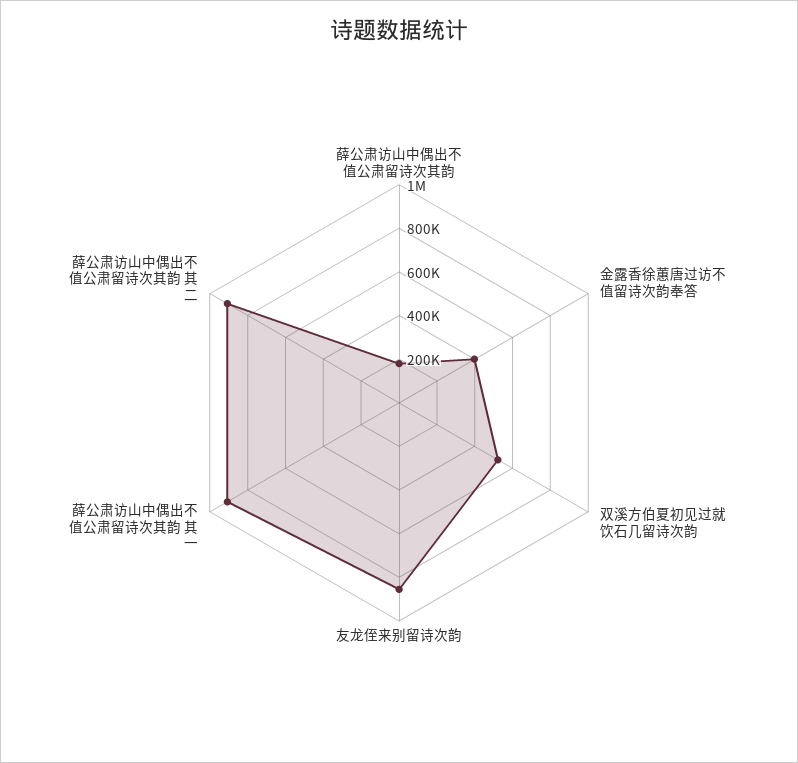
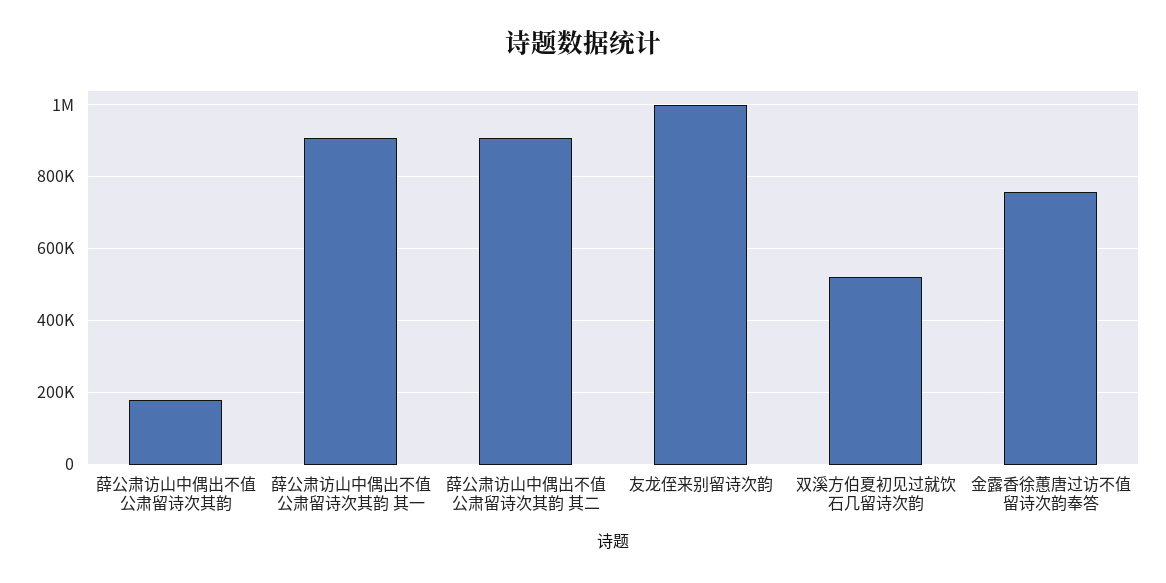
  {
    "薛公肃访山中偶出不值公肃留诗次其韵": 180000,
-   "金露香徐蕙唐过访不值留诗次韵奉答": 400000,
+   "金露香徐蕙唐过访不值留诗次韵奉答": 760000,
    "双溪方伯夏初见过就饮石几留诗次韵": 520000,
-   "友龙侄来别留诗次韵": 850000,
+   "友龙侄来别留诗次韵": 1000000,
    "薛公肃访山中偶出不值公肃留诗次其韵 其一": 900000,
    "薛公肃访山中偶出不值公肃留诗次其韵 其二": 900000
  }

